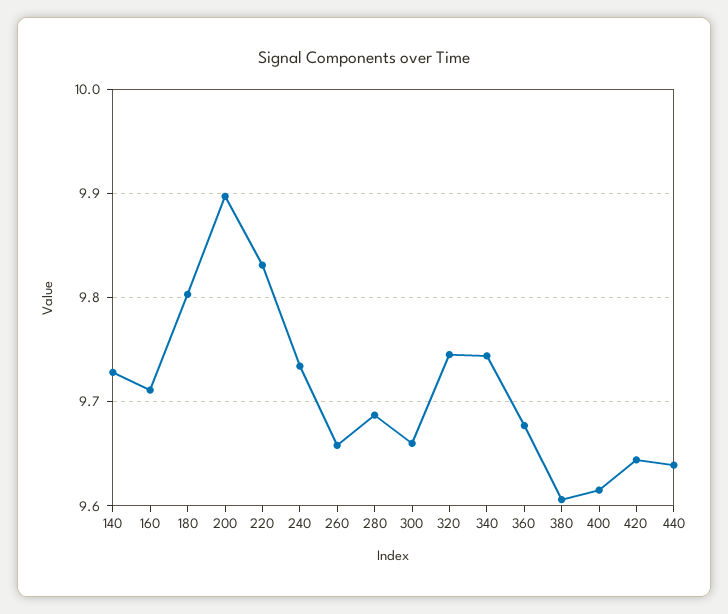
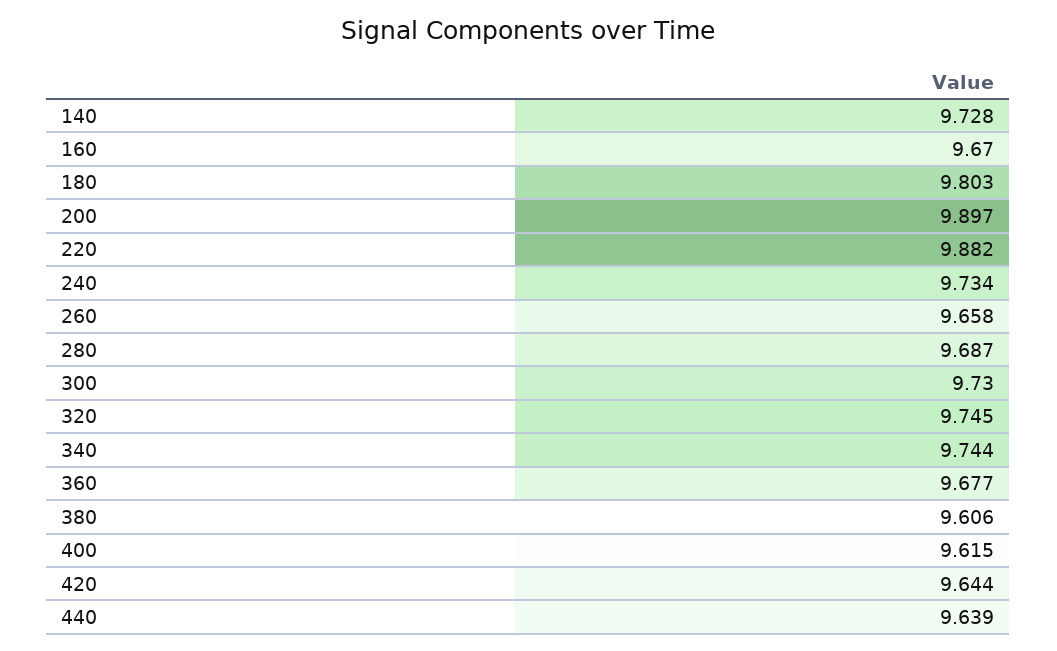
  {
    "140": 9.728,
-   "160": 9.71,
+   "160": 9.67,
    "180": 9.803,
    "200": 9.897,
-   "220": 9.83,
+   "220": 9.882,
    "240": 9.734,
    "260": 9.658,
    "280": 9.687,
-   "300": 9.66,
+   "300": 9.73,
    "320": 9.745,
    "340": 9.744,
    "360": 9.677,
    "380": 9.606,
    "400": 9.615,
    "420": 9.644,
    "440": 9.639
  }

